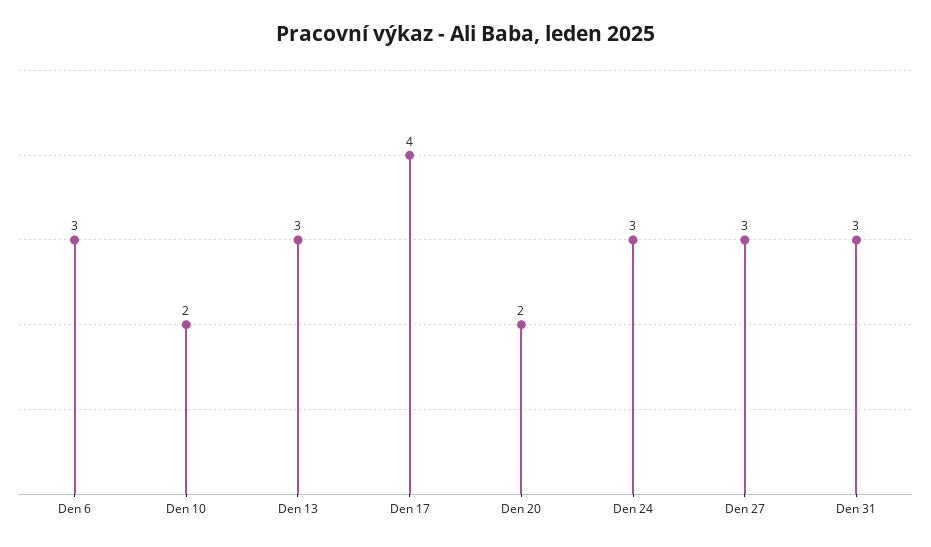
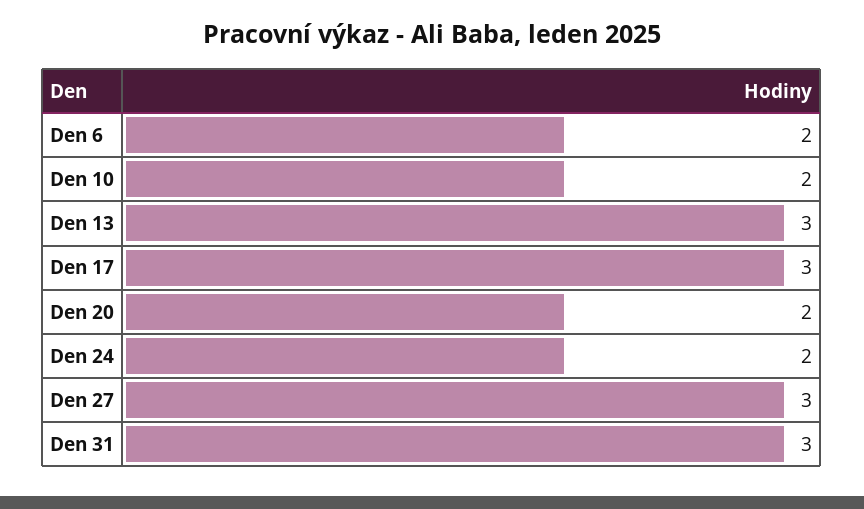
  {
-   "Den 6": 3,
+   "Den 6": 2,
    "Den 10": 2,
    "Den 13": 3,
-   "Den 17": 4,
+   "Den 17": 3,
    "Den 20": 2,
-   "Den 24": 3,
+   "Den 24": 2,
    "Den 27": 3,
    "Den 31": 3
  }

